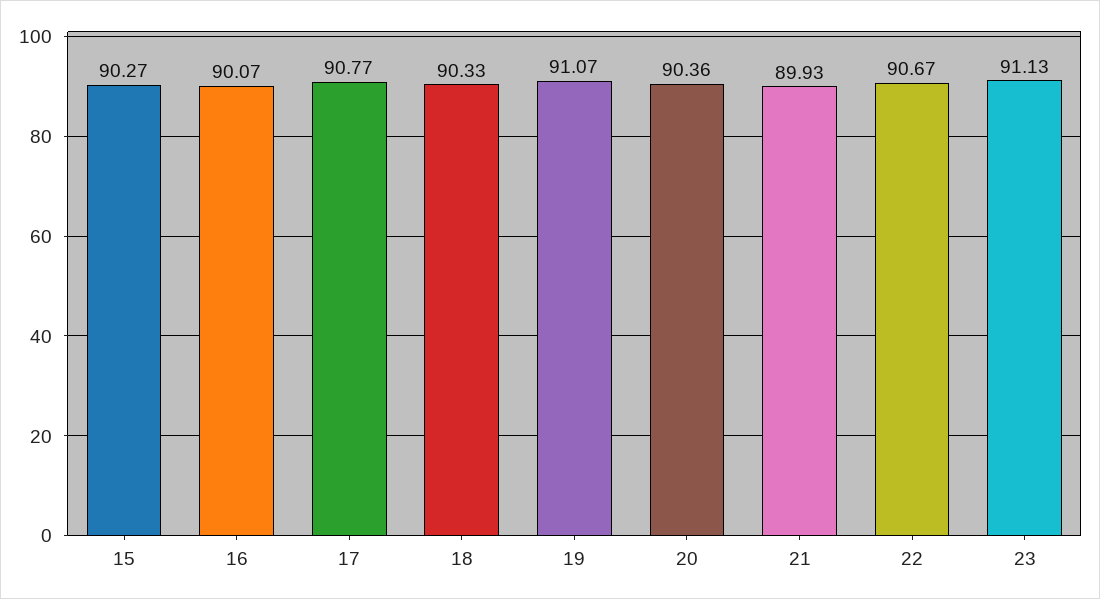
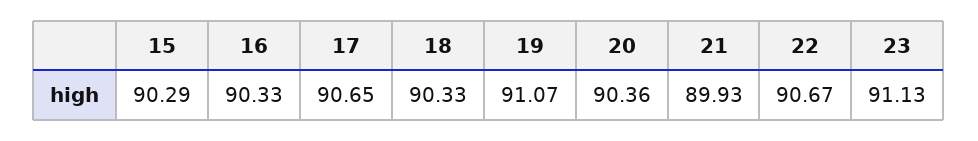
  {
-   "15": 90.27,
+   "15": 90.29,
-   "16": 90.07,
+   "16": 90.33,
-   "17": 90.77,
+   "17": 90.65,
    "18": 90.33,
    "19": 91.07,
    "20": 90.36,
    "21": 89.93,
    "22": 90.67,
    "23": 91.13
  }

